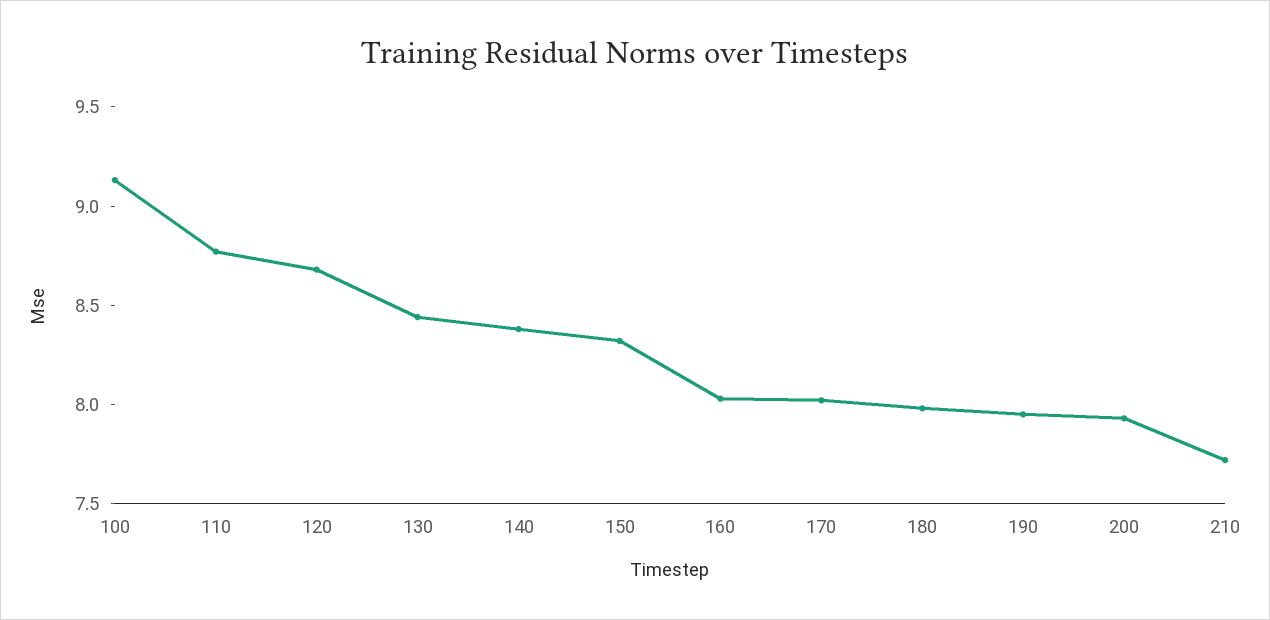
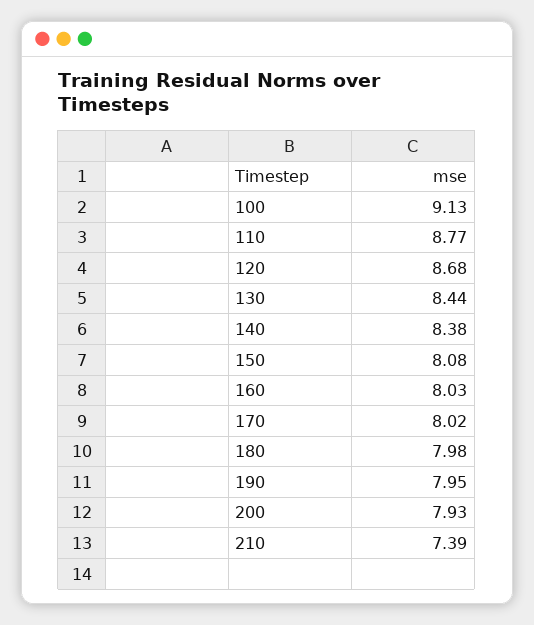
  {
    "100": 9.13,
    "110": 8.77,
    "120": 8.68,
    "130": 8.44,
    "140": 8.38,
-   "150": 8.3,
+   "150": 8.08,
    "160": 8.03,
    "170": 8.02,
    "180": 7.98,
    "190": 7.95,
    "200": 7.93,
-   "210": 7.7
+   "210": 7.39
  }

